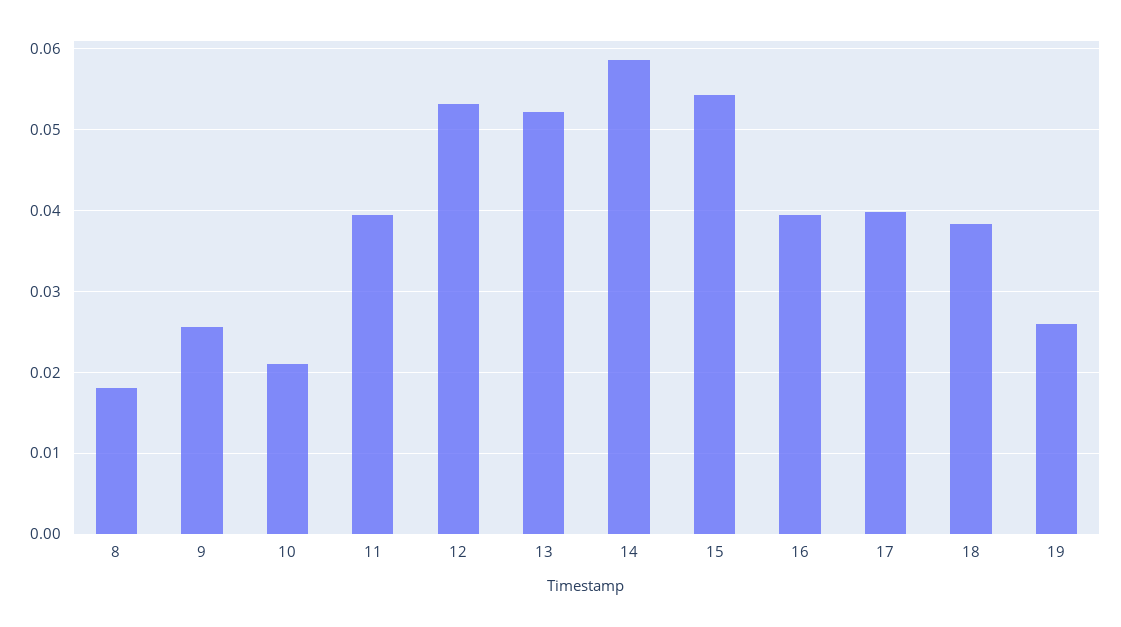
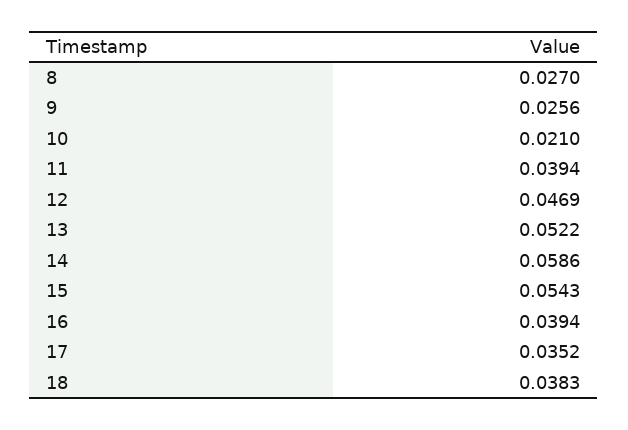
  {
-   "8": 0.018,
+   "8": 0.027,
    "9": 0.0256,
    "10": 0.021,
    "11": 0.0394,
-   "12": 0.053,
+   "12": 0.0469,
    "13": 0.0522,
    "14": 0.0586,
    "15": 0.0543,
    "16": 0.0394,
-   "17": 0.04,
+   "17": 0.0352,
-   "18": 0.0383,
+   "18": 0.0383
-   "19": 0.026
  }

